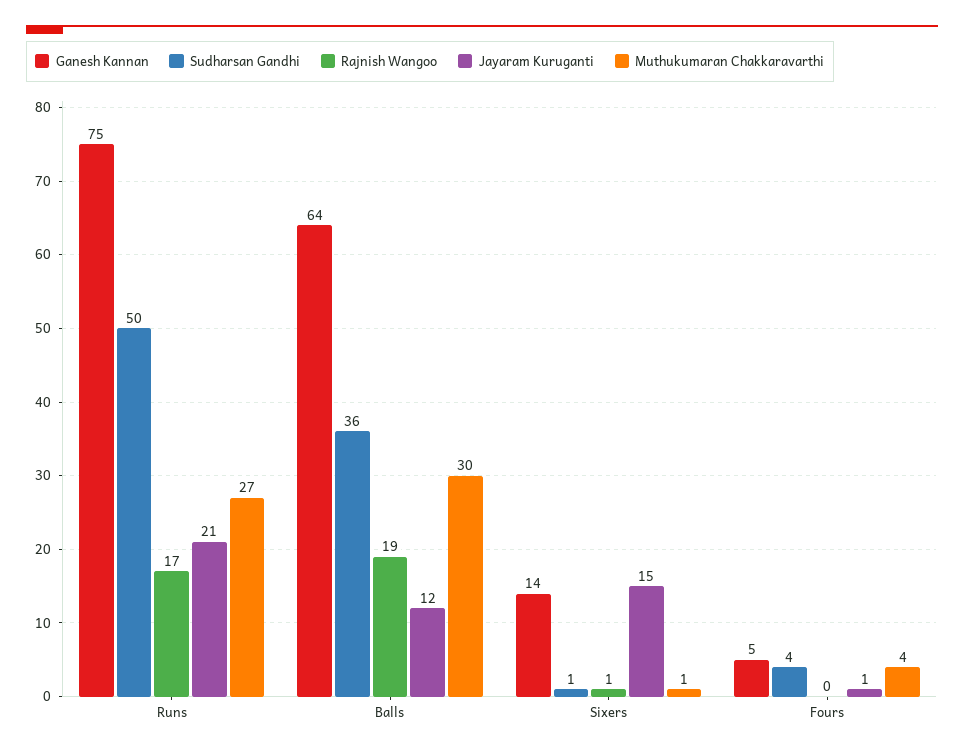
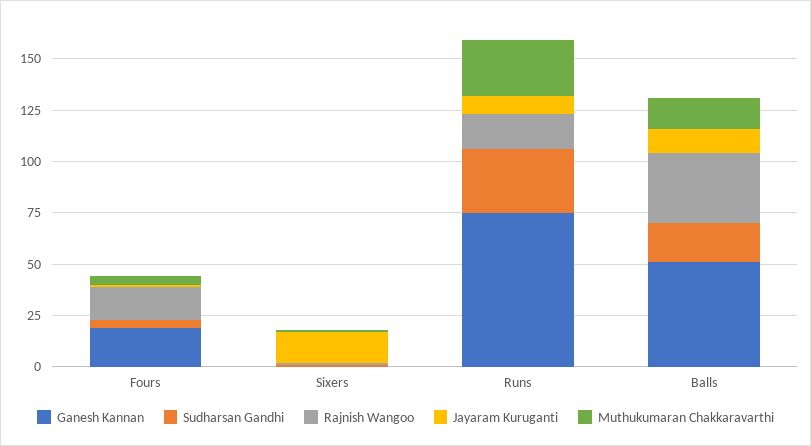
  {
    "Ganesh Kannan": {
      "Runs": 75,
-     "Balls": 64,
+     "Balls": 50,
-     "Sixers": 14,
+     "Sixers": 0,
-     "Fours": 5
+     "Fours": 20
    },
    "Sudharsan Gandhi": {
-     "Runs": 50,
+     "Runs": 30,
-     "Balls": 36,
+     "Balls": 20,
      "Sixers": 1,
      "Fours": 4
    },
    "Rajnish Wangoo": {
      "Runs": 17,
-     "Balls": 19,
+     "Balls": 35,
      "Sixers": 1,
-     "Fours": 0
+     "Fours": 15
    },
    "Jayaram Kuruganti": {
-     "Runs": 21,
+     "Runs": 10,
      "Balls": 12,
      "Sixers": 15,
      "Fours": 1
    },
    "Muthukumaran Chakkaravarthi": {
      "Runs": 27,
-     "Balls": 30,
+     "Balls": 15,
      "Sixers": 1,
      "Fours": 4
    }
  }

